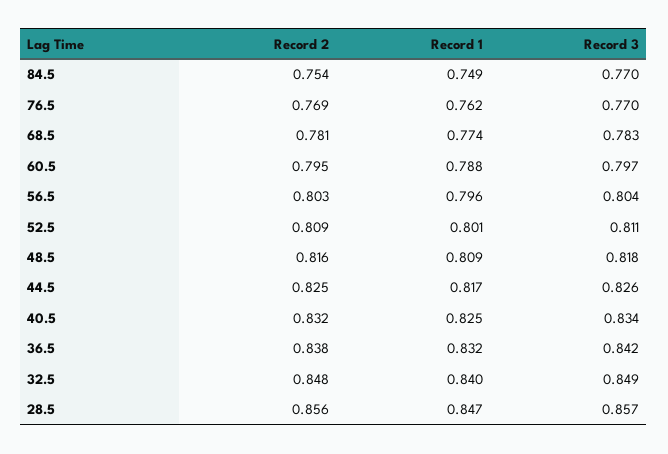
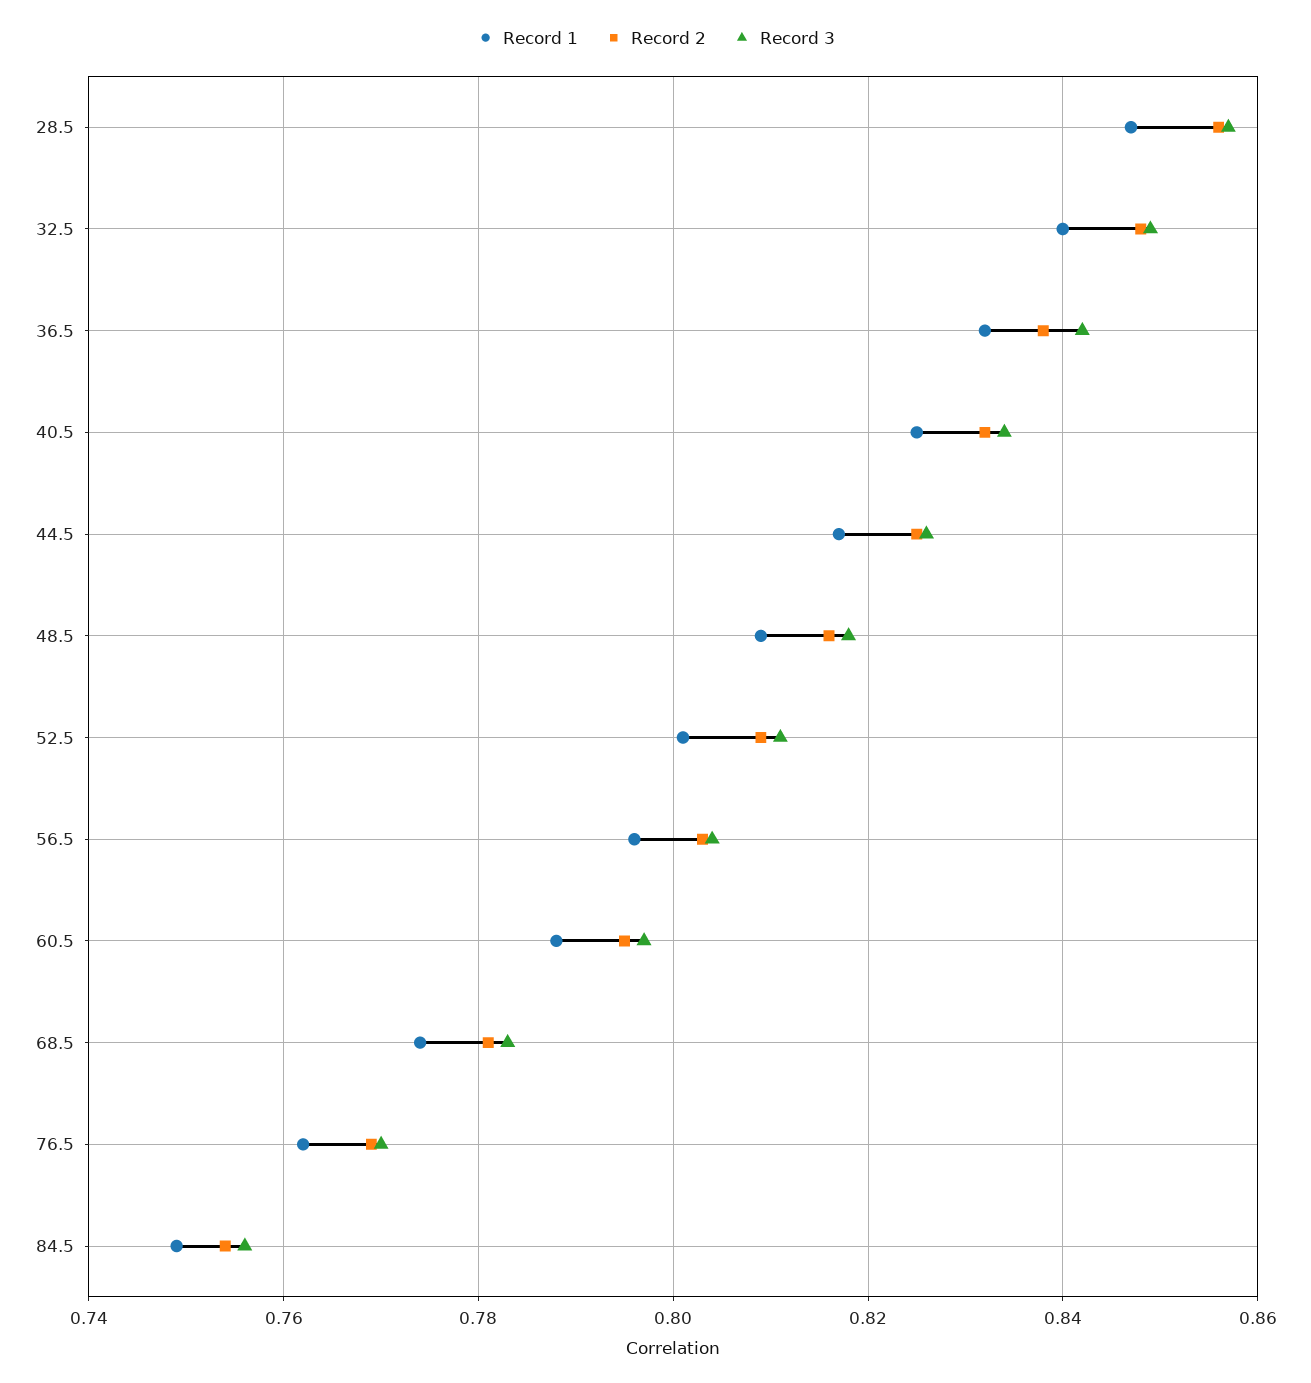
  {
    "Record 2": {
      "84.5": 0.754,
      "76.5": 0.769,
      "68.5": 0.781,
      "60.5": 0.795,
      "56.5": 0.803,
      "52.5": 0.809,
      "48.5": 0.816,
      "44.5": 0.825,
      "40.5": 0.832,
      "36.5": 0.838,
      "32.5": 0.848,
      "28.5": 0.856
    },
    "Record 1": {
      "84.5": 0.749,
      "76.5": 0.762,
      "68.5": 0.774,
      "60.5": 0.788,
      "56.5": 0.796,
      "52.5": 0.801,
      "48.5": 0.809,
      "44.5": 0.817,
      "40.5": 0.825,
      "36.5": 0.832,
      "32.5": 0.84,
      "28.5": 0.847
    },
    "Record 3": {
-     "84.5": 0.77,
+     "84.5": 0.755,
      "76.5": 0.77,
      "68.5": 0.783,
      "60.5": 0.797,
      "56.5": 0.804,
      "52.5": 0.811,
      "48.5": 0.818,
      "44.5": 0.826,
      "40.5": 0.834,
      "36.5": 0.842,
      "32.5": 0.849,
      "28.5": 0.857
    }
  }

